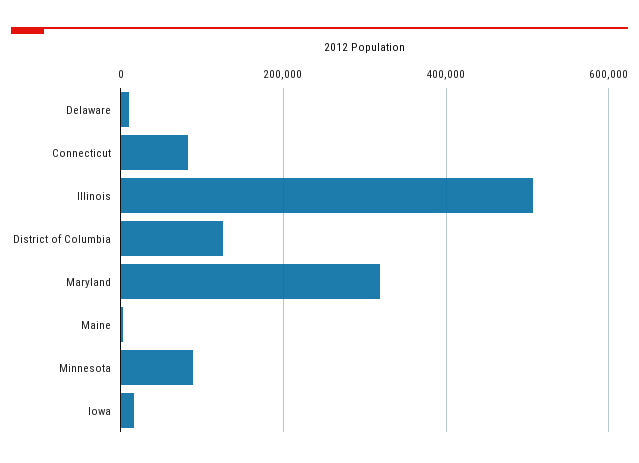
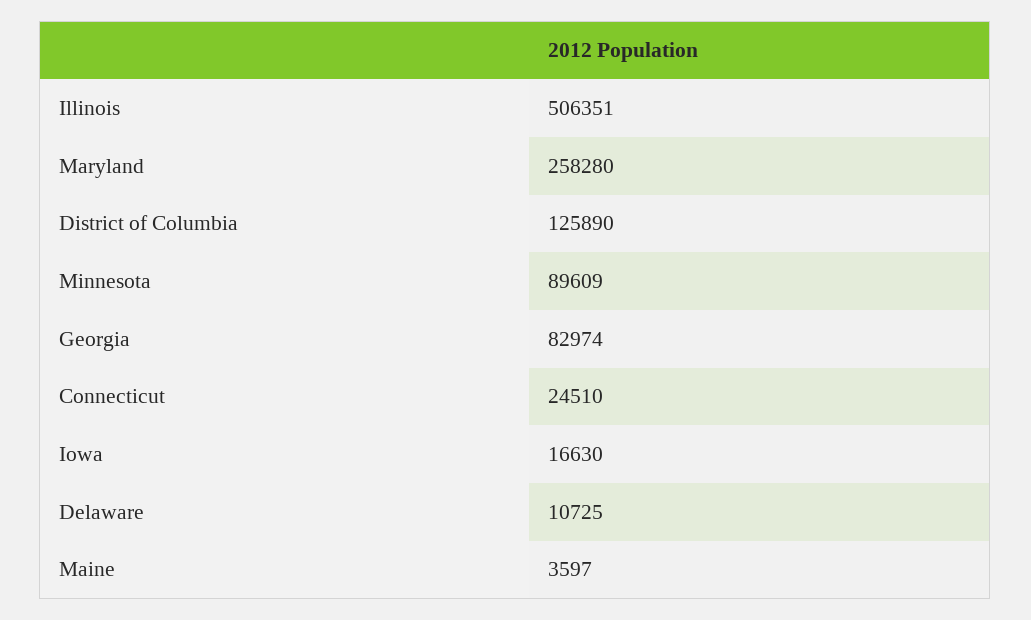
  {
    "Delaware": 10725,
-   "Connecticut": 80000,
+   "Connecticut": 24510,
    "Illinois": 506351,
    "District of Columbia": 125890,
-   "Maryland": 320000,
+   "Maryland": 258280,
    "Maine": 3597,
    "Minnesota": 89609,
-   "Iowa": 16630
+   "Iowa": 16630,
+   "Georgia": 82974
  }

